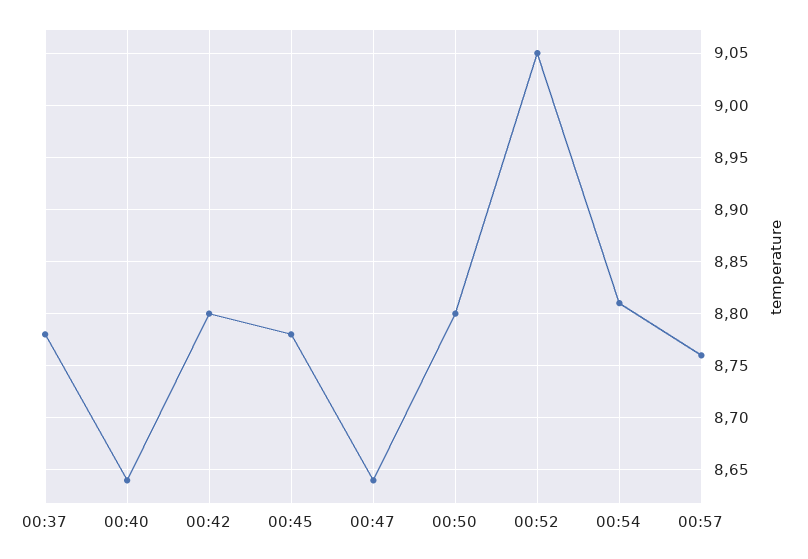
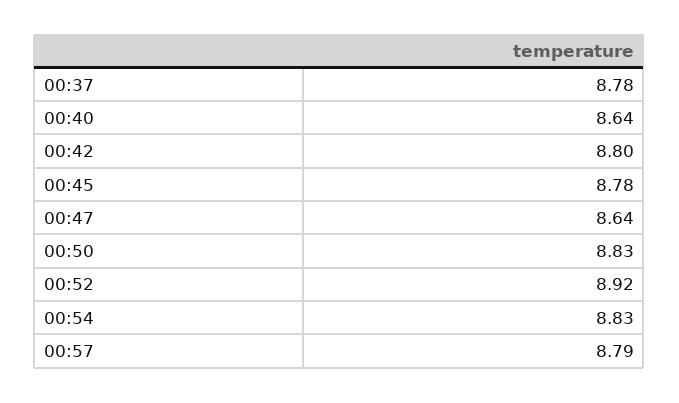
  {
    "00:37": 8.78,
    "00:40": 8.64,
    "00:42": 8.8,
    "00:45": 8.78,
    "00:47": 8.64,
-   "00:50": 8.8,
+   "00:50": 8.83,
-   "00:52": 9.05,
+   "00:52": 8.92,
-   "00:54": 8.81,
+   "00:54": 8.83,
-   "00:57": 8.76
+   "00:57": 8.79
  }

